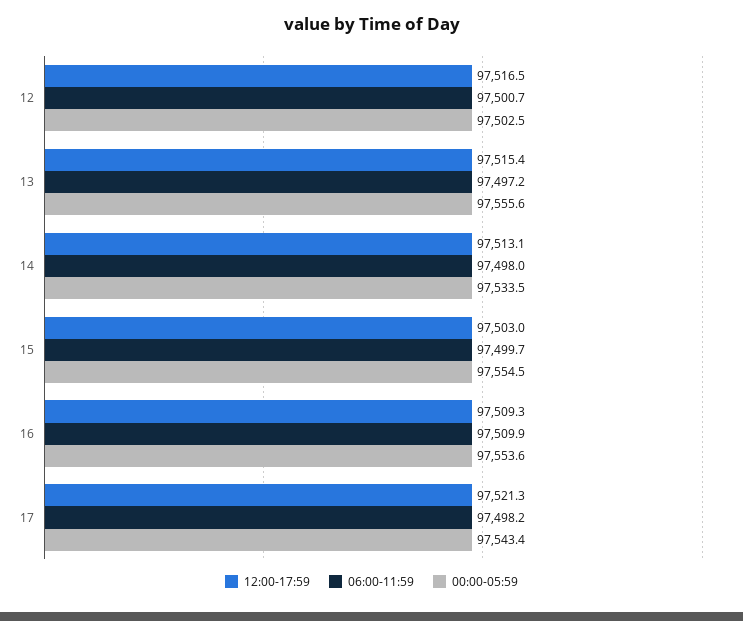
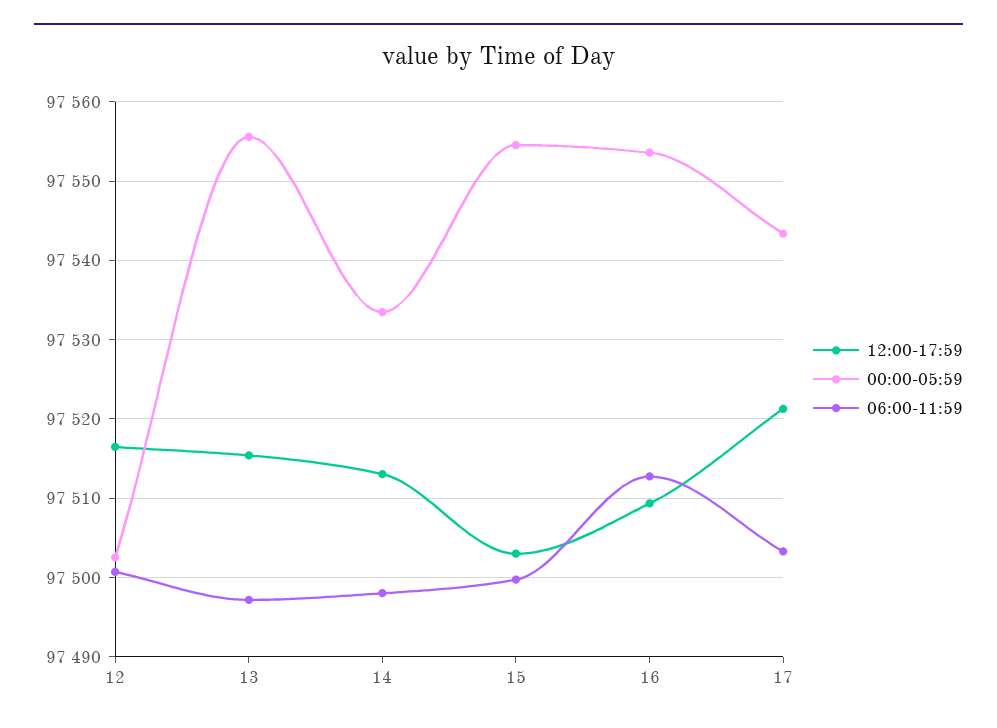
  {
    "12:00-17:59": {
      "12": 97516.5,
      "13": 97515.4,
      "14": 97513.1,
      "15": 97503,
      "16": 97509.3,
      "17": 97521.3
    },
    "06:00-11:59": {
      "12": 97500.7,
      "13": 97497.2,
      "14": 97498,
      "15": 97499.7,
-     "16": 97509.9,
+     "16": 97513,
-     "17": 97498.2
+     "17": 97503
    },
    "00:00-05:59": {
      "12": 97502.5,
      "13": 97555.6,
      "14": 97533.5,
      "15": 97554.5,
      "16": 97553.6,
      "17": 97543.4
    }
  }

